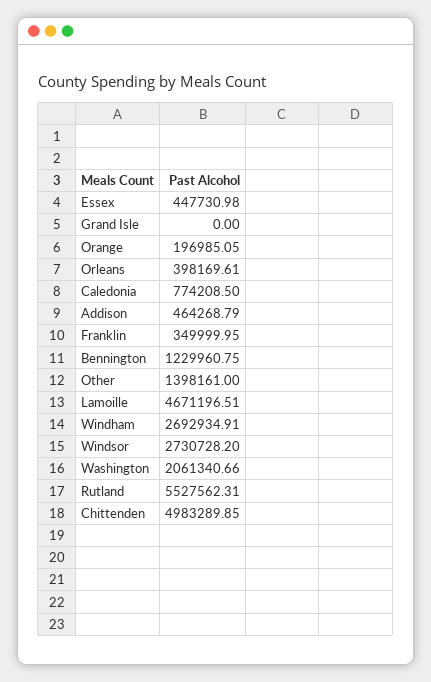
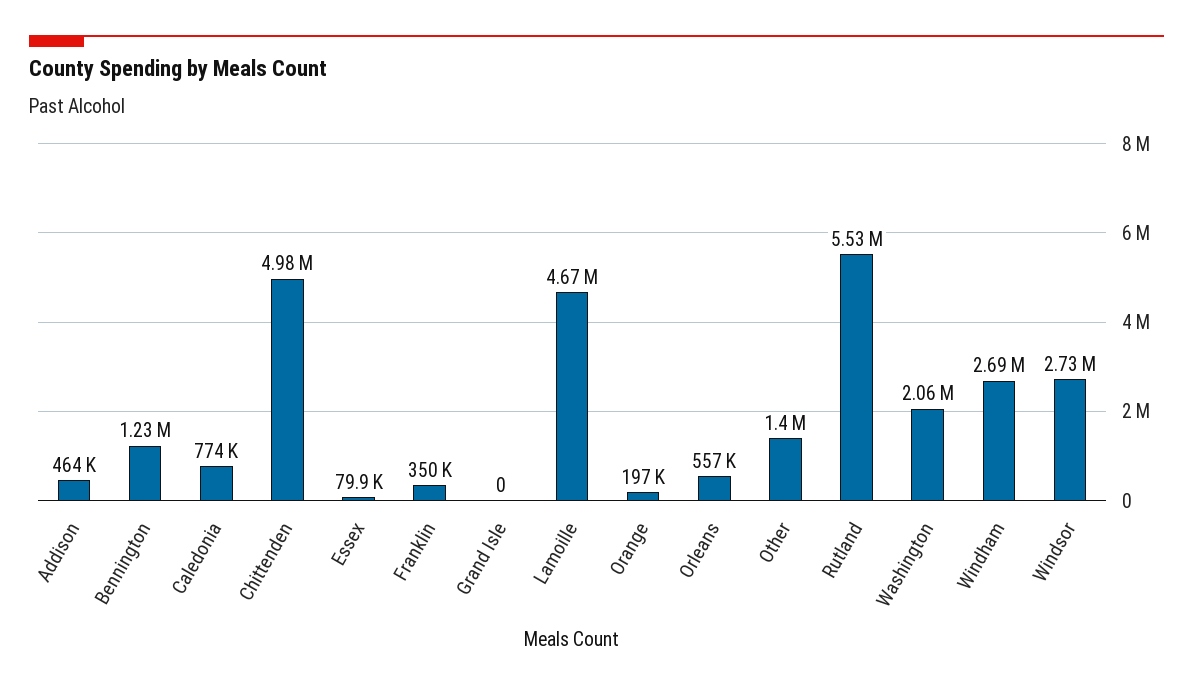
  {
-   "Essex": 447730.98,
+   "Essex": 79900,
    "Grand Isle": 0,
    "Orange": 196985.05,
-   "Orleans": 398169.61,
+   "Orleans": 557000,
    "Caledonia": 774208.5,
    "Addison": 464268.79,
    "Franklin": 349999.95,
    "Bennington": 1229960.75,
    "Other": 1398161,
    "Lamoille": 4671196.51,
    "Windham": 2692934.91,
    "Windsor": 2730728.2,
    "Washington": 2061340.66,
    "Rutland": 5527562.31,
    "Chittenden": 4983289.85
  }

